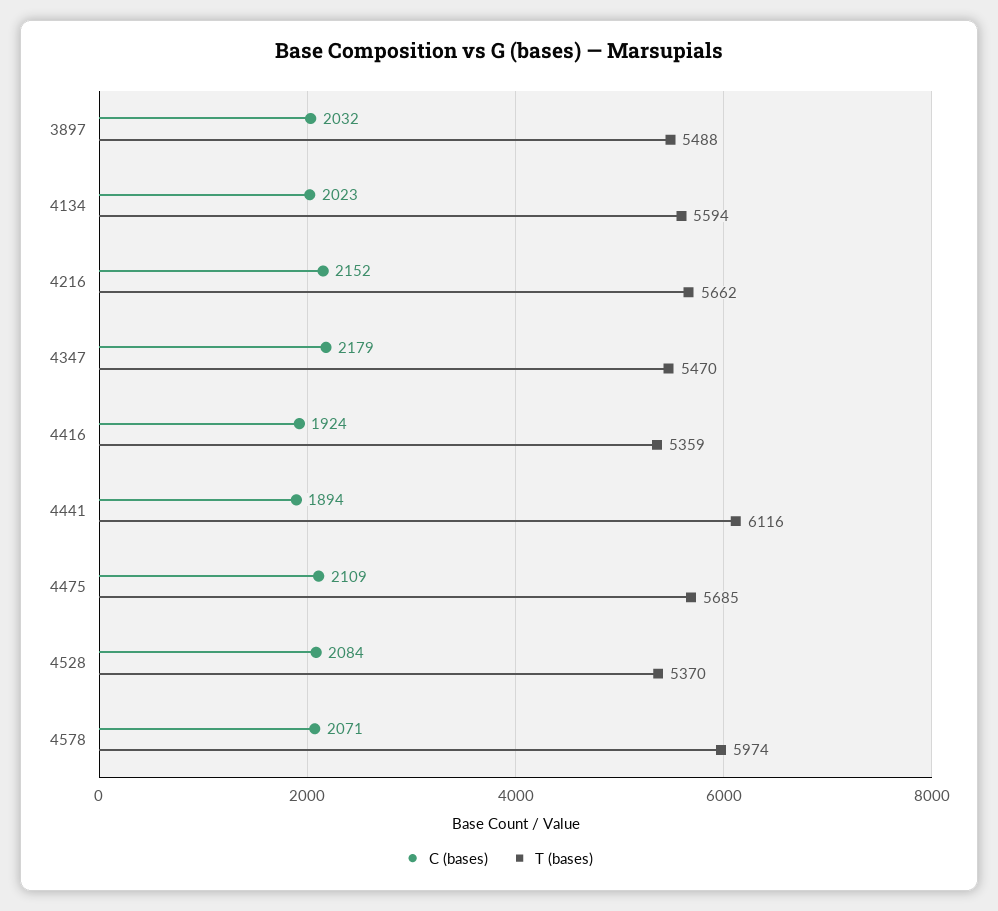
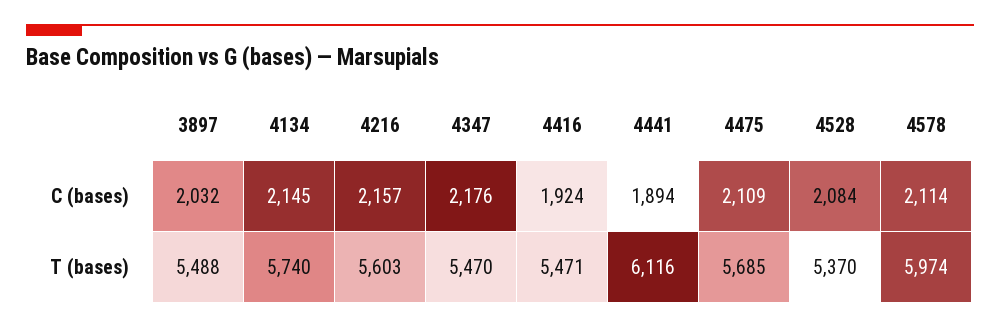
  {
    "C (bases)": {
      "3897": 2032,
-     "4134": 2023,
+     "4134": 2145,
-     "4216": 2152,
+     "4216": 2157,
-     "4347": 2179,
+     "4347": 2176,
      "4416": 1924,
      "4441": 1894,
      "4475": 2109,
      "4528": 2084,
-     "4578": 2071
+     "4578": 2114
    },
    "T (bases)": {
      "3897": 5488,
-     "4134": 5594,
+     "4134": 5740,
-     "4216": 5662,
+     "4216": 5603,
      "4347": 5470,
-     "4416": 5359,
+     "4416": 5471,
      "4441": 6116,
      "4475": 5685,
      "4528": 5370,
      "4578": 5974
    }
  }

